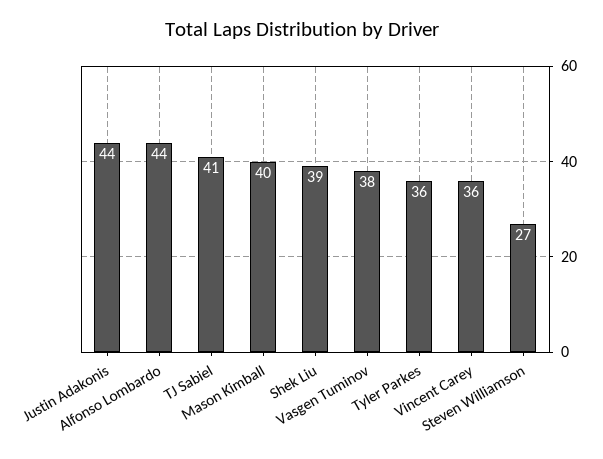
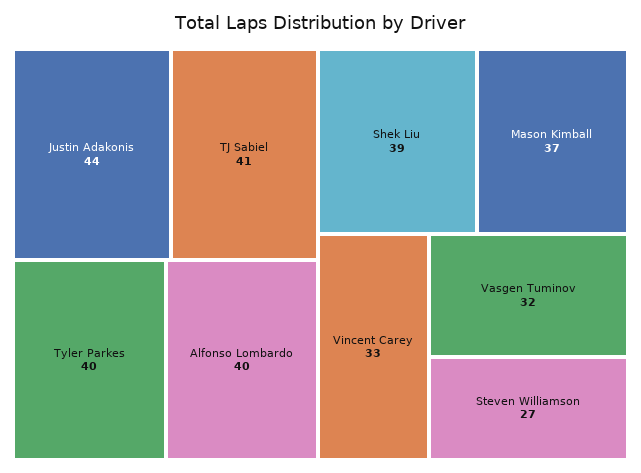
  {
    "Justin Adakonis": 44,
-   "Alfonso Lombardo": 44,
+   "Alfonso Lombardo": 40,
    "TJ Sabiel": 41,
-   "Mason Kimball": 40,
+   "Mason Kimball": 37,
    "Shek Liu": 39,
-   "Vasgen Tuminov": 38,
+   "Vasgen Tuminov": 32,
-   "Tyler Parkes": 36,
+   "Tyler Parkes": 40,
-   "Vincent Carey": 36,
+   "Vincent Carey": 33,
    "Steven Williamson": 27
  }

